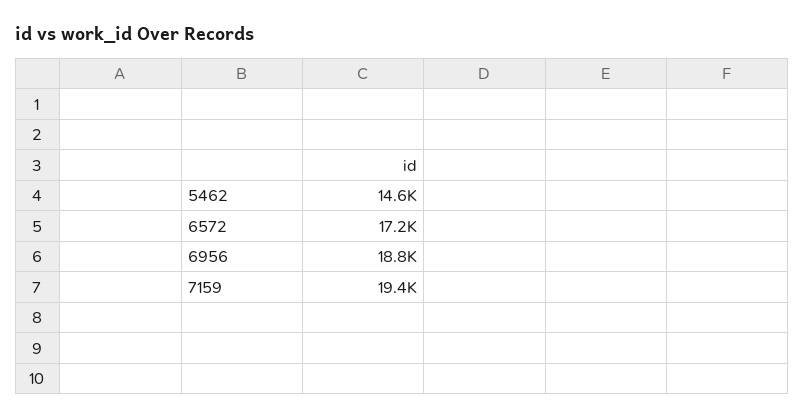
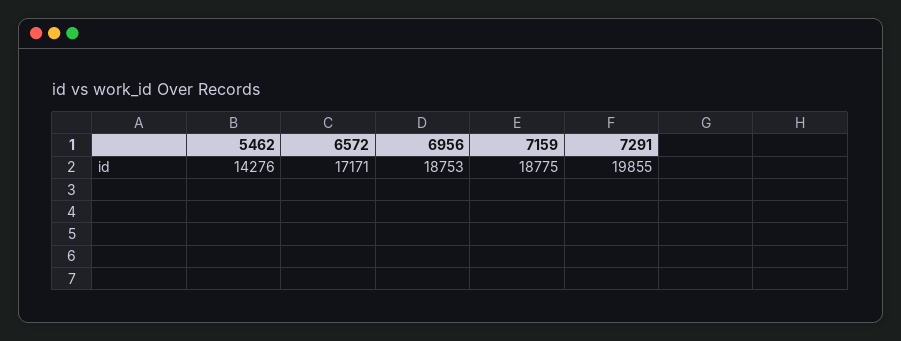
  {
-   "5462": 14600,
+   "5462": 14276,
    "6572": 17171,
    "6956": 18753,
-   "7159": 19400
+   "7159": 18775,
+   "7291": 19855
  }

